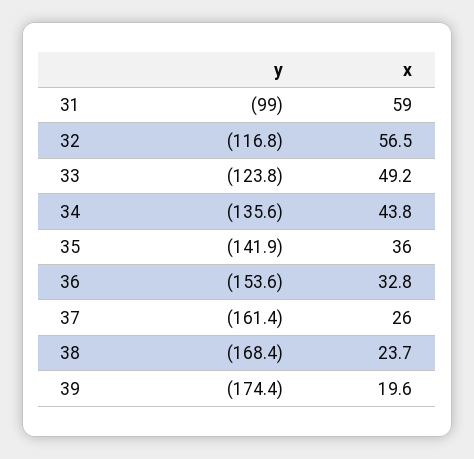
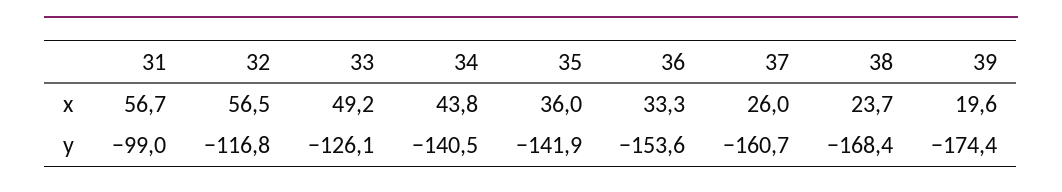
  {
    "y": {
      "31": -99,
      "32": -116.8,
-     "33": -123.8,
+     "33": -126.1,
-     "34": -135.6,
+     "34": -140.5,
      "35": -141.9,
      "36": -153.6,
-     "37": -161.4,
+     "37": -160.7,
      "38": -168.4,
      "39": -174.4
    },
    "x": {
-     "31": 59,
+     "31": 56.7,
      "32": 56.5,
      "33": 49.2,
      "34": 43.8,
      "35": 36,
-     "36": 32.8,
+     "36": 33.3,
      "37": 26,
      "38": 23.7,
      "39": 19.6
    }
  }

